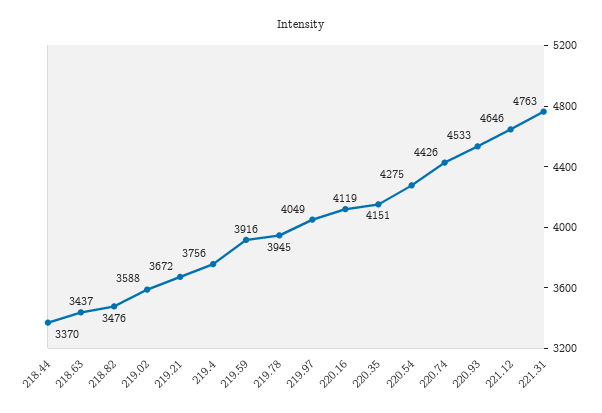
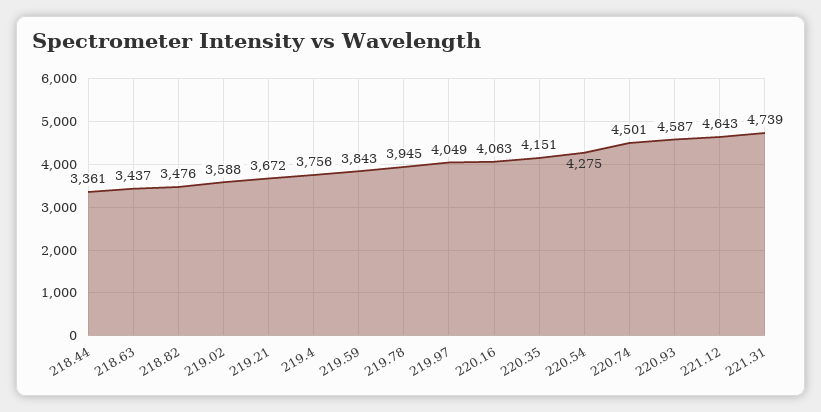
  {
-   "218.44": 3370,
+   "218.44": 3361,
    "218.63": 3437,
    "218.82": 3476,
    "219.02": 3588,
    "219.21": 3672,
    "219.4": 3756,
-   "219.59": 3916,
+   "219.59": 3843,
    "219.78": 3945,
    "219.97": 4049,
-   "220.16": 4119,
+   "220.16": 4063,
    "220.35": 4151,
    "220.54": 4275,
-   "220.74": 4426,
+   "220.74": 4501,
-   "220.93": 4533,
+   "220.93": 4587,
-   "221.12": 4646,
+   "221.12": 4643,
-   "221.31": 4763
+   "221.31": 4739
  }

